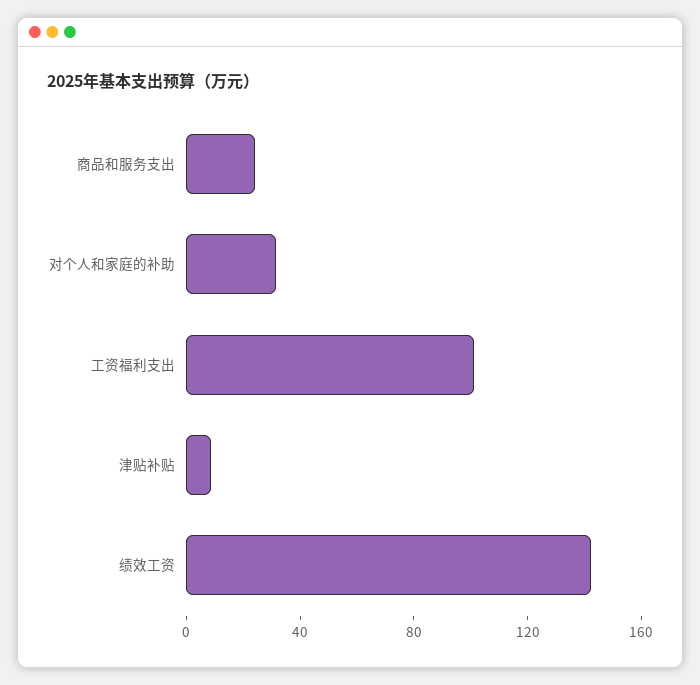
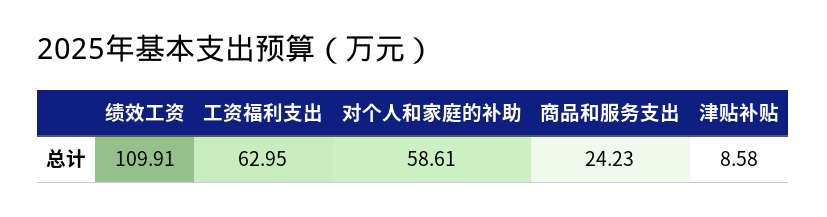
  {
    "商品和服务支出": 24.23,
-   "对个人和家庭的补助": 30,
+   "对个人和家庭的补助": 58.61,
-   "工资福利支出": 100,
+   "工资福利支出": 62.95,
    "津贴补贴": 8.58,
-   "绩效工资": 140
+   "绩效工资": 109.91
  }

